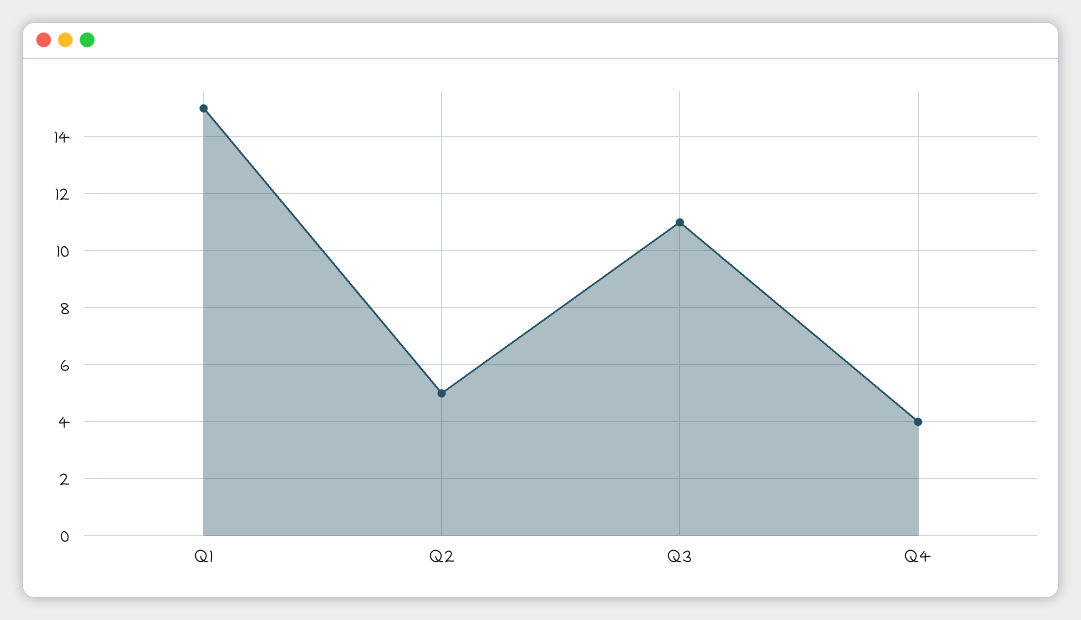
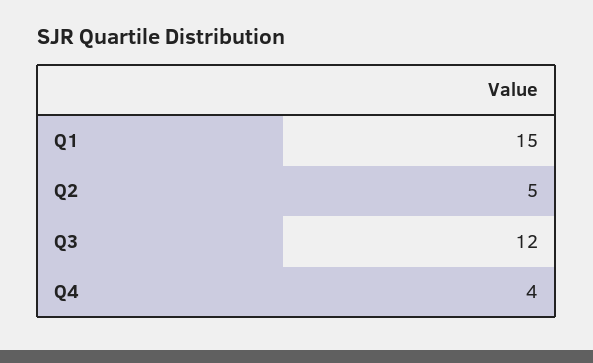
  {
    "Q1": 15,
    "Q2": 5,
-   "Q3": 11,
+   "Q3": 12,
    "Q4": 4
  }

